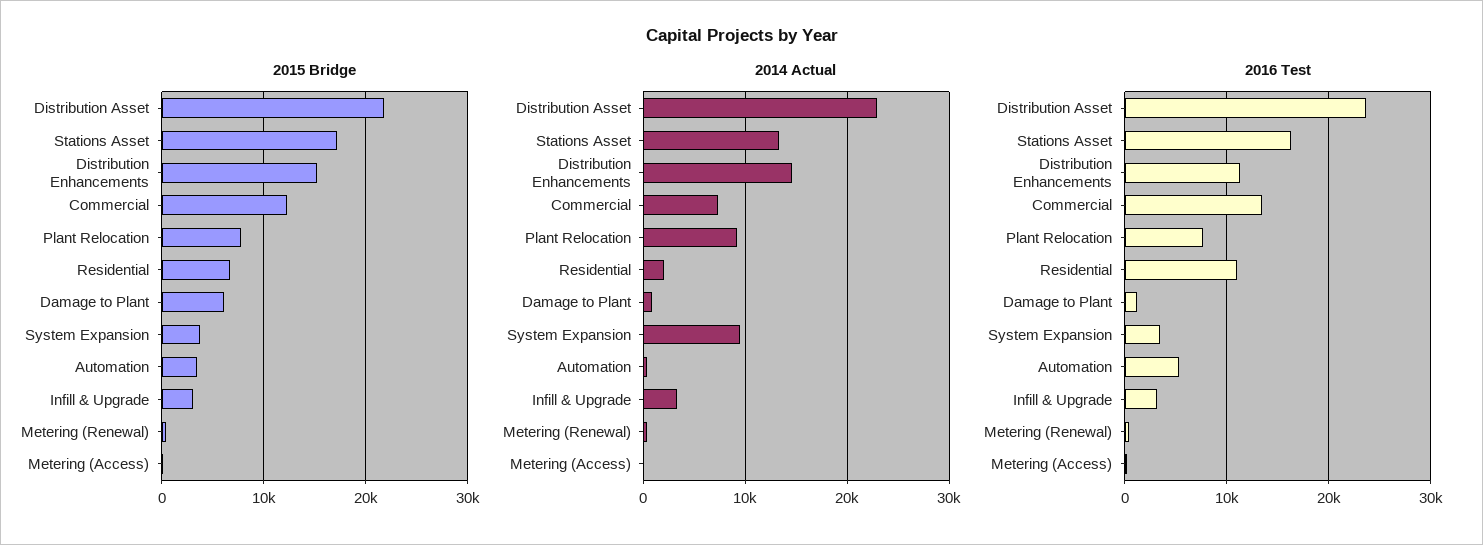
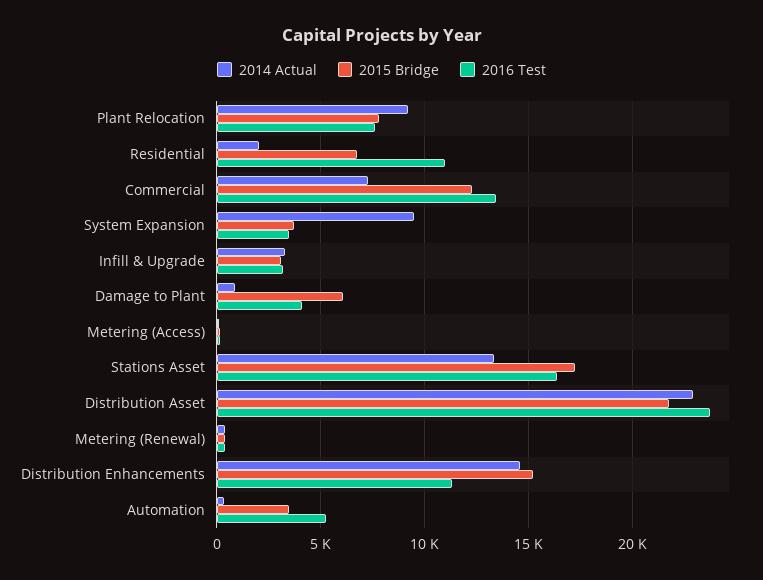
  {
    "2015 Bridge": {
      "Distribution Asset": 22000,
      "Stations Asset": 17000,
      "Distribution Enhancements": 15000,
      "Commercial": 12500,
      "Plant Relocation": 8000,
      "Residential": 6500,
      "Damage to Plant": 6000,
      "System Expansion": 3500,
      "Automation": 3500,
      "Infill & Upgrade": 3000,
      "Metering (Renewal)": 500,
      "Metering (Access)": 0
    },
    "2014 Actual": {
      "Distribution Asset": 23000,
      "Stations Asset": 13500,
      "Distribution Enhancements": 14500,
      "Commercial": 7500,
      "Plant Relocation": 9000,
      "Residential": 2000,
      "Damage to Plant": 1000,
      "System Expansion": 9500,
      "Automation": 500,
      "Infill & Upgrade": 3500,
      "Metering (Renewal)": 500,
      "Metering (Access)": 0
    },
    "2016 Test": {
      "Distribution Asset": 23500,
      "Stations Asset": 16500,
      "Distribution Enhancements": 11500,
      "Commercial": 13500,
      "Plant Relocation": 7500,
      "Residential": 11000,
-     "Damage to Plant": 1000,
+     "Damage to Plant": 4000,
      "System Expansion": 3500,
      "Automation": 5500,
      "Infill & Upgrade": 3000,
      "Metering (Renewal)": 500,
      "Metering (Access)": 0
    }
  }

